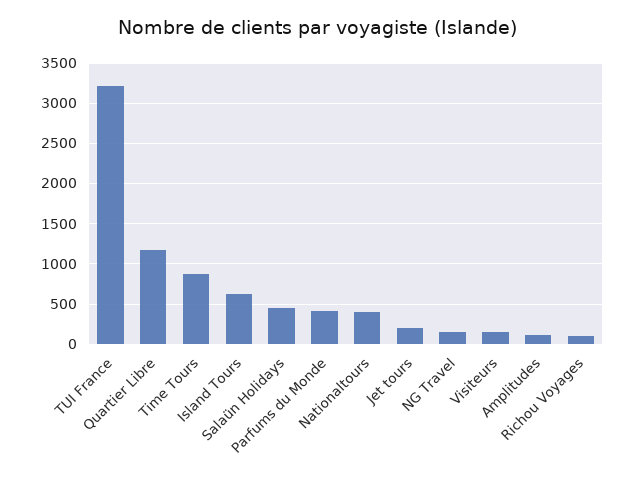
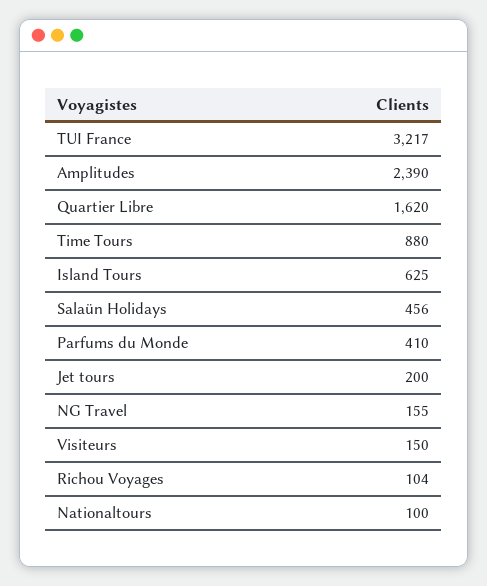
  {
    "TUI France": 3217,
-   "Quartier Libre": 1200,
+   "Quartier Libre": 1620,
    "Time Tours": 880,
    "Island Tours": 625,
    "Salaün Holidays": 456,
    "Parfums du Monde": 410,
-   "Nationaltours": 400,
+   "Nationaltours": 100,
    "Jet tours": 200,
    "NG Travel": 155,
    "Visiteurs": 150,
-   "Amplitudes": 100,
+   "Amplitudes": 2390,
    "Richou Voyages": 104
  }

